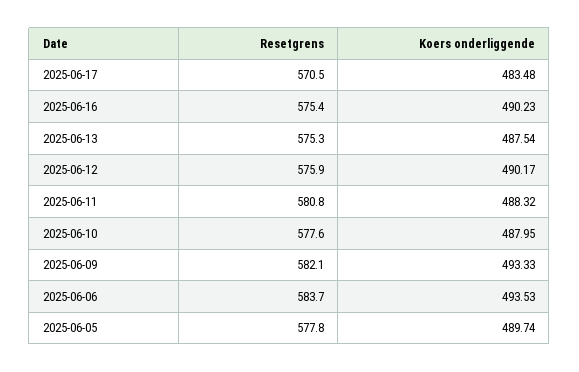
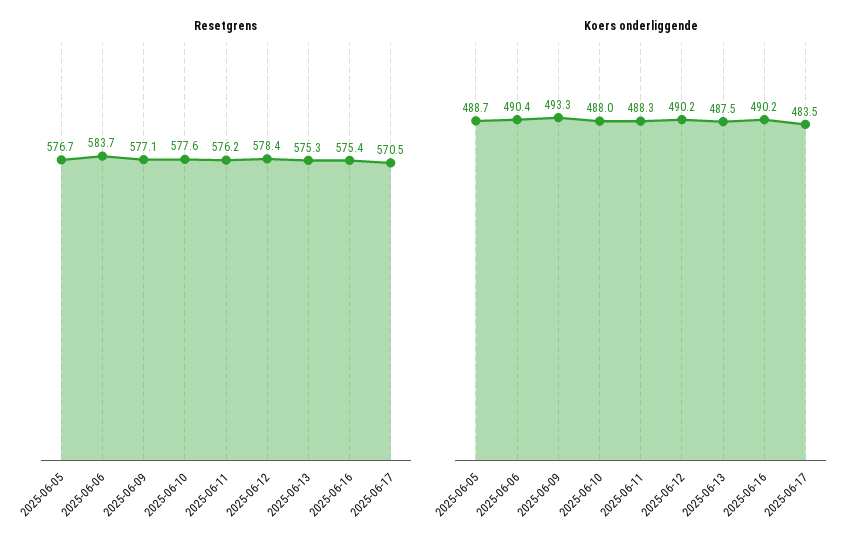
  {
    "Resetgrens": {
      "2025-06-17": 570.5,
      "2025-06-16": 575.4,
      "2025-06-13": 575.3,
-     "2025-06-12": 575.9,
+     "2025-06-12": 578.4,
-     "2025-06-11": 580.8,
+     "2025-06-11": 576.2,
      "2025-06-10": 577.6,
-     "2025-06-09": 582.1,
+     "2025-06-09": 577.1,
      "2025-06-06": 583.7,
-     "2025-06-05": 577.8
+     "2025-06-05": 576.7
    },
    "Koers onderliggende": {
      "2025-06-17": 483.48,
      "2025-06-16": 490.23,
      "2025-06-13": 487.54,
      "2025-06-12": 490.17,
      "2025-06-11": 488.32,
      "2025-06-10": 487.95,
      "2025-06-09": 493.33,
-     "2025-06-06": 493.53,
+     "2025-06-06": 490.4,
-     "2025-06-05": 489.74
+     "2025-06-05": 488.7
    }
  }

